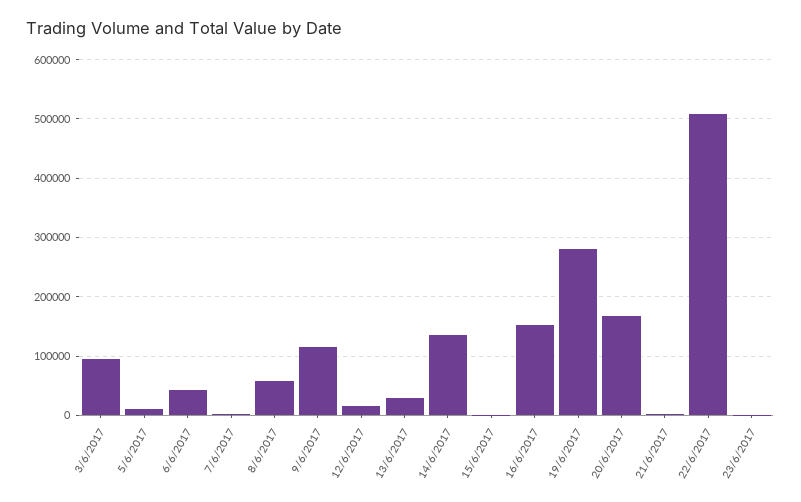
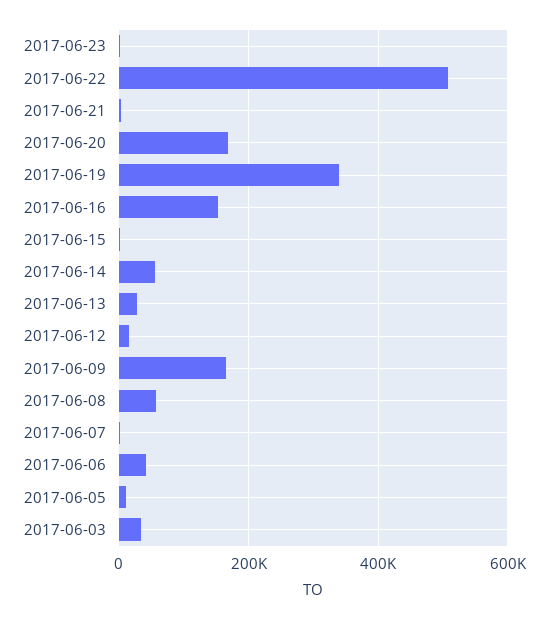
  {
-   "3/6/2017": 100000,
+   "3/6/2017": 40000,
    "5/6/2017": 20000,
    "6/6/2017": 40000,
    "7/6/2017": 0,
    "8/6/2017": 60000,
-   "9/6/2017": 120000,
+   "9/6/2017": 160000,
    "12/6/2017": 20000,
    "13/6/2017": 20000,
-   "14/6/2017": 140000,
+   "14/6/2017": 60000,
    "15/6/2017": 0,
    "16/6/2017": 160000,
-   "19/6/2017": 280000,
+   "19/6/2017": 340000,
    "20/6/2017": 160000,
    "21/6/2017": 0,
    "22/6/2017": 500000,
    "23/6/2017": 0
  }

